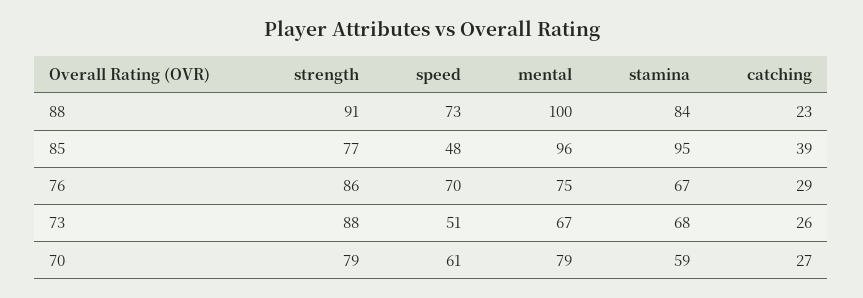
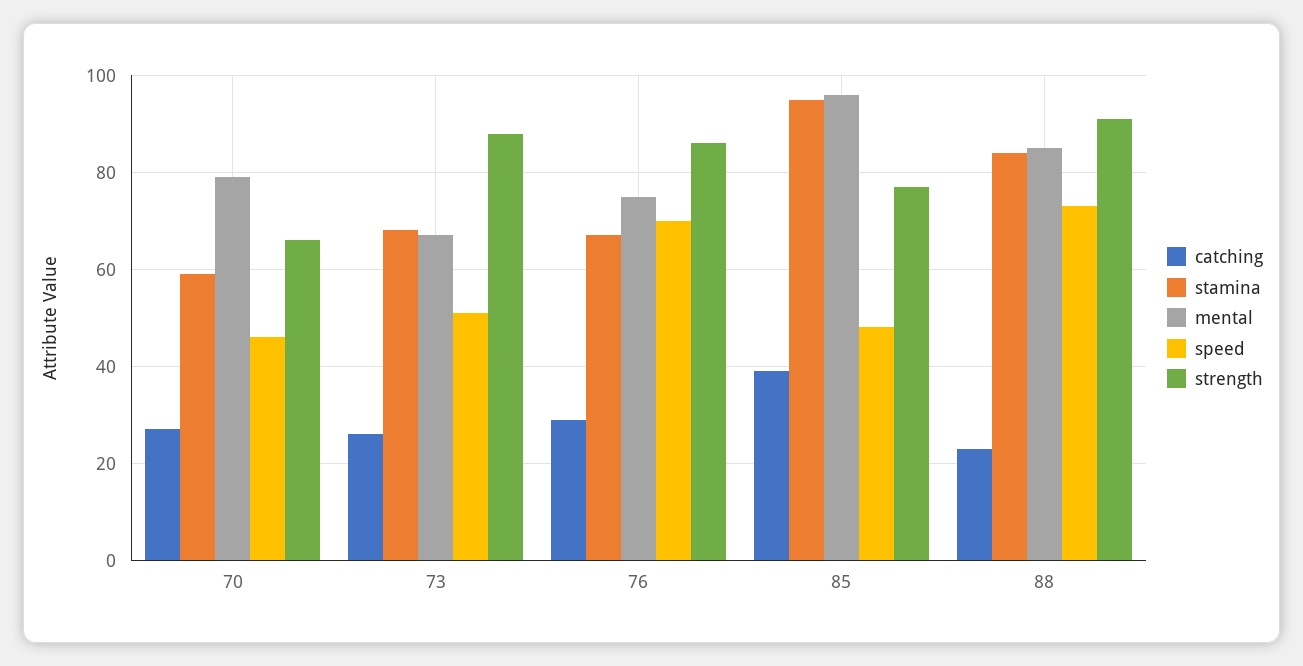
  {
    "strength": {
      "88": 91,
      "85": 77,
      "76": 86,
      "73": 88,
-     "70": 79
+     "70": 65
    },
    "speed": {
      "88": 73,
      "85": 48,
      "76": 70,
      "73": 51,
-     "70": 61
+     "70": 45
    },
    "mental": {
-     "88": 100,
+     "88": 85,
      "85": 96,
      "76": 75,
      "73": 67,
      "70": 79
    },
    "stamina": {
      "88": 84,
      "85": 95,
      "76": 67,
      "73": 68,
      "70": 59
    },
    "catching": {
      "88": 23,
      "85": 39,
      "76": 29,
      "73": 26,
      "70": 27
    }
  }

